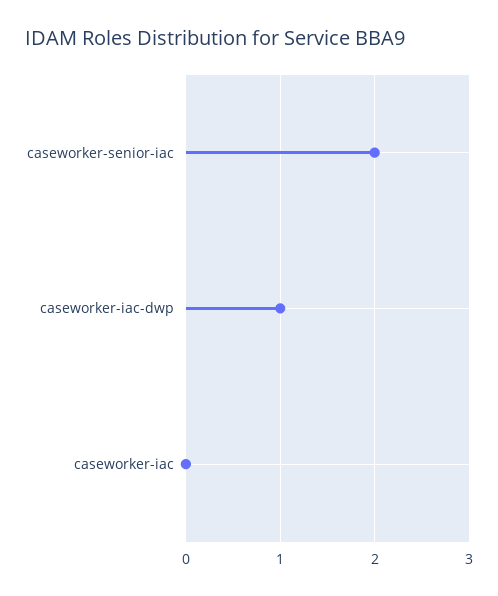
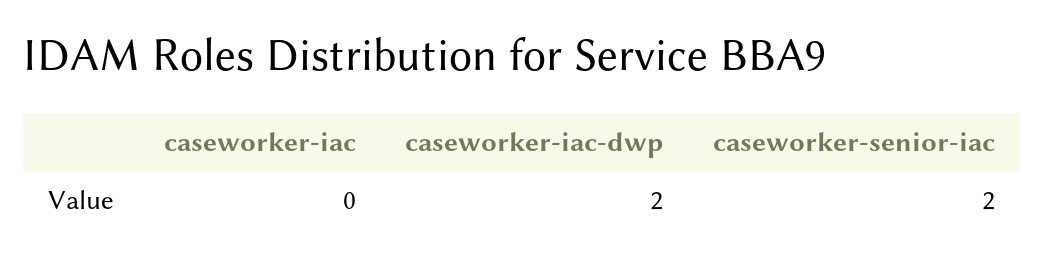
  {
    "caseworker-senior-iac": 2,
-   "caseworker-iac-dwp": 1,
+   "caseworker-iac-dwp": 2,
    "caseworker-iac": 0
  }

